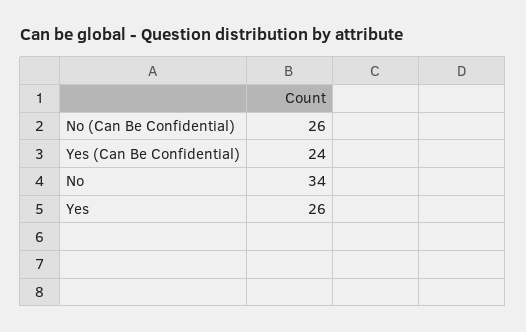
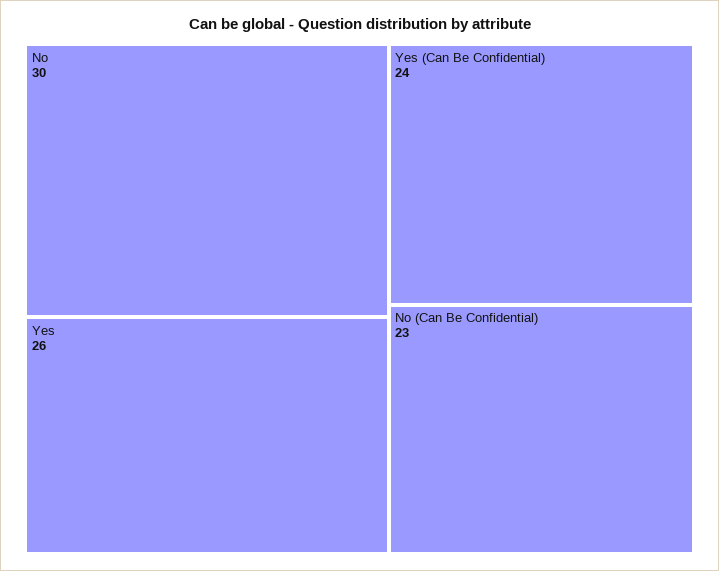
  {
-   "No (Can Be Confidential)": 26,
+   "No (Can Be Confidential)": 23,
    "Yes (Can Be Confidential)": 24,
-   "No": 34,
+   "No": 30,
    "Yes": 26
  }

